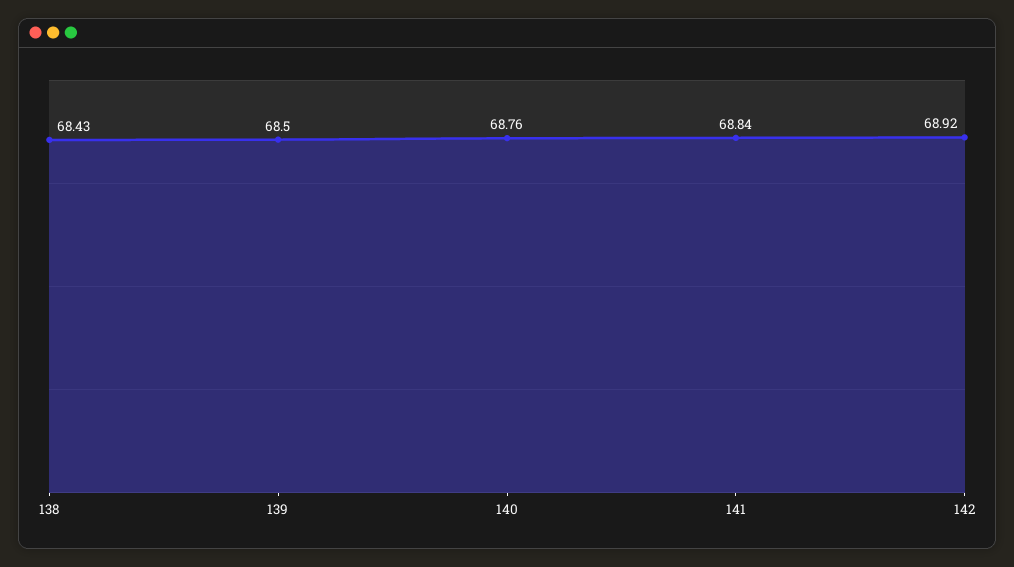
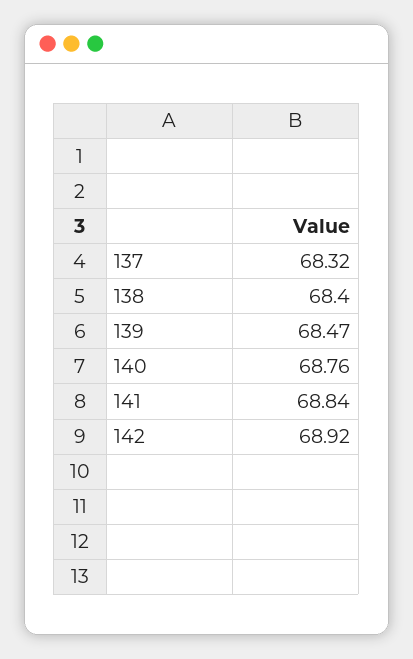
  {
-   "138": 68.43,
+   "138": 68.4,
-   "139": 68.5,
+   "139": 68.47,
    "140": 68.76,
    "141": 68.84,
-   "142": 68.92
+   "142": 68.92,
+   "137": 68.32
  }

